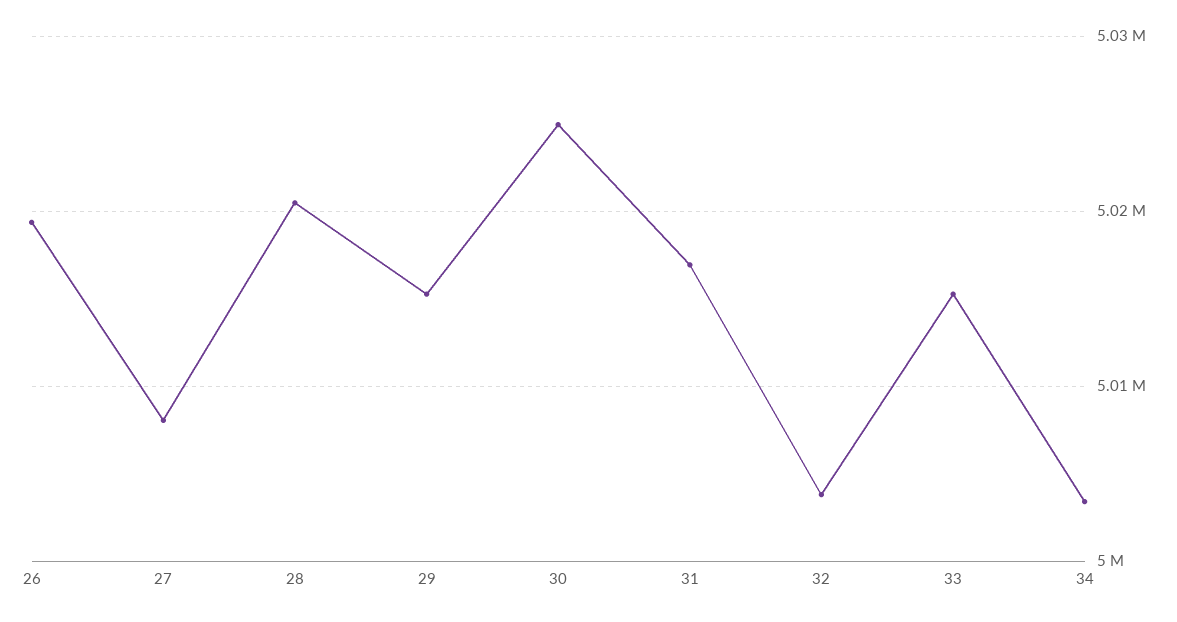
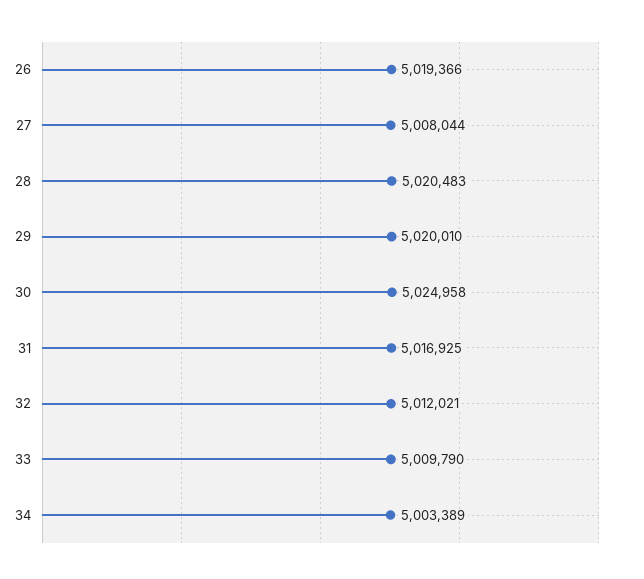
  {
    "26": 5019366,
    "27": 5008044,
    "28": 5020483,
-   "29": 5015000,
+   "29": 5020010,
    "30": 5024958,
    "31": 5016925,
-   "32": 5004000,
+   "32": 5012021,
-   "33": 5015000,
+   "33": 5009790,
    "34": 5003389
  }

